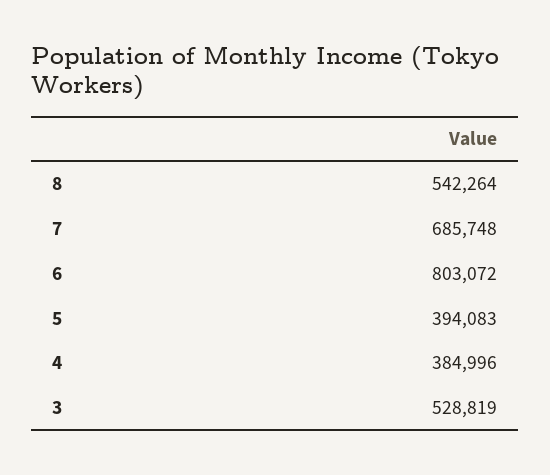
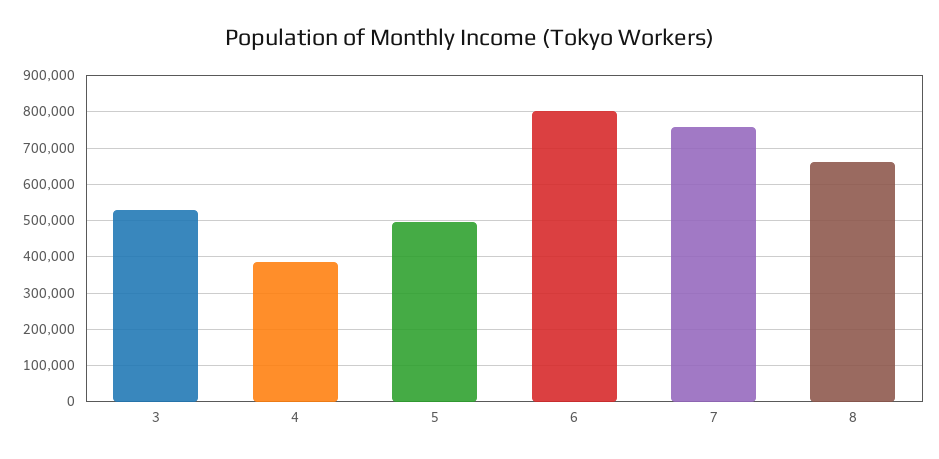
  {
-   "8": 542264,
+   "8": 660000,
-   "7": 685748,
+   "7": 760000,
    "6": 803072,
-   "5": 394083,
+   "5": 500000,
    "4": 384996,
    "3": 528819
  }

